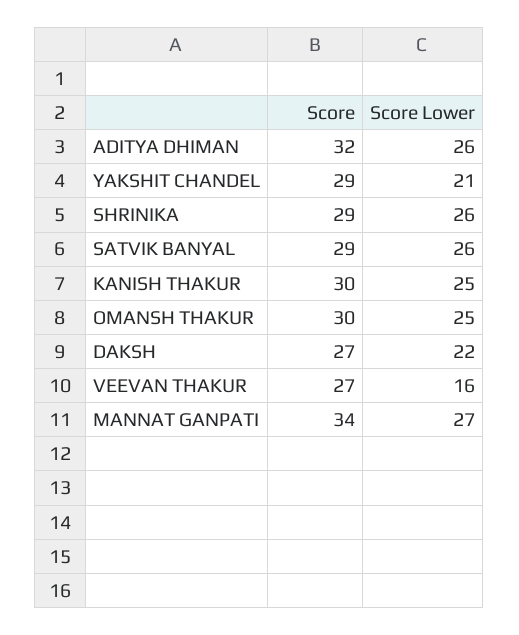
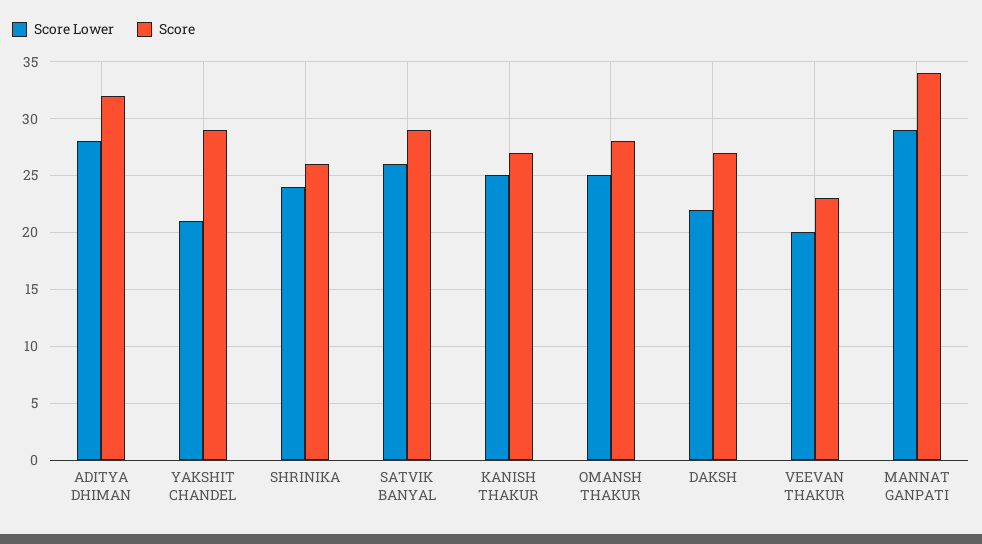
  {
    "Score": {
      "ADITYA DHIMAN": 32,
      "YAKSHIT CHANDEL": 29,
-     "SHRINIKA": 29,
+     "SHRINIKA": 26,
      "SATVIK BANYAL": 29,
-     "KANISH THAKUR": 30,
+     "KANISH THAKUR": 27,
-     "OMANSH THAKUR": 30,
+     "OMANSH THAKUR": 28,
      "DAKSH": 27,
-     "VEEVAN THAKUR": 27,
+     "VEEVAN THAKUR": 23,
      "MANNAT GANPATI": 34
    },
    "Score Lower": {
-     "ADITYA DHIMAN": 26,
+     "ADITYA DHIMAN": 28,
      "YAKSHIT CHANDEL": 21,
-     "SHRINIKA": 26,
+     "SHRINIKA": 24,
      "SATVIK BANYAL": 26,
      "KANISH THAKUR": 25,
      "OMANSH THAKUR": 25,
      "DAKSH": 22,
-     "VEEVAN THAKUR": 16,
+     "VEEVAN THAKUR": 20,
-     "MANNAT GANPATI": 27
+     "MANNAT GANPATI": 29
    }
  }

